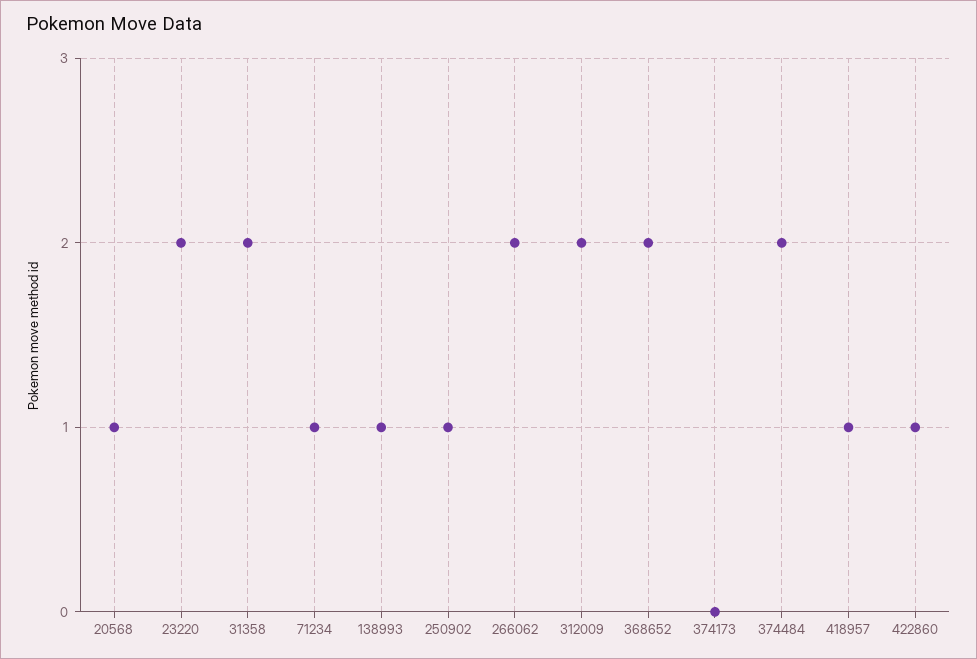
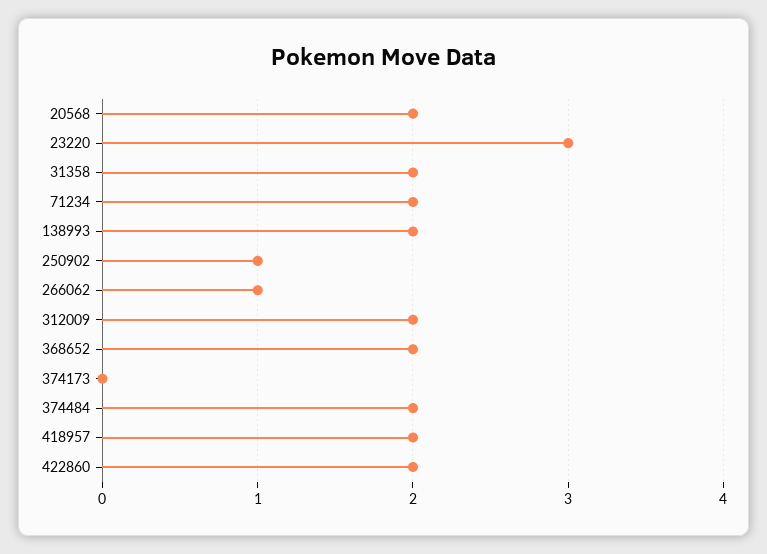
  {
-   "20568": 1,
+   "20568": 2,
-   "23220": 2,
+   "23220": 3,
    "31358": 2,
-   "71234": 1,
+   "71234": 2,
-   "138993": 1,
+   "138993": 2,
    "250902": 1,
-   "266062": 2,
+   "266062": 1,
    "312009": 2,
    "368652": 2,
    "374173": 0,
    "374484": 2,
-   "418957": 1,
+   "418957": 2,
-   "422860": 1
+   "422860": 2
  }

